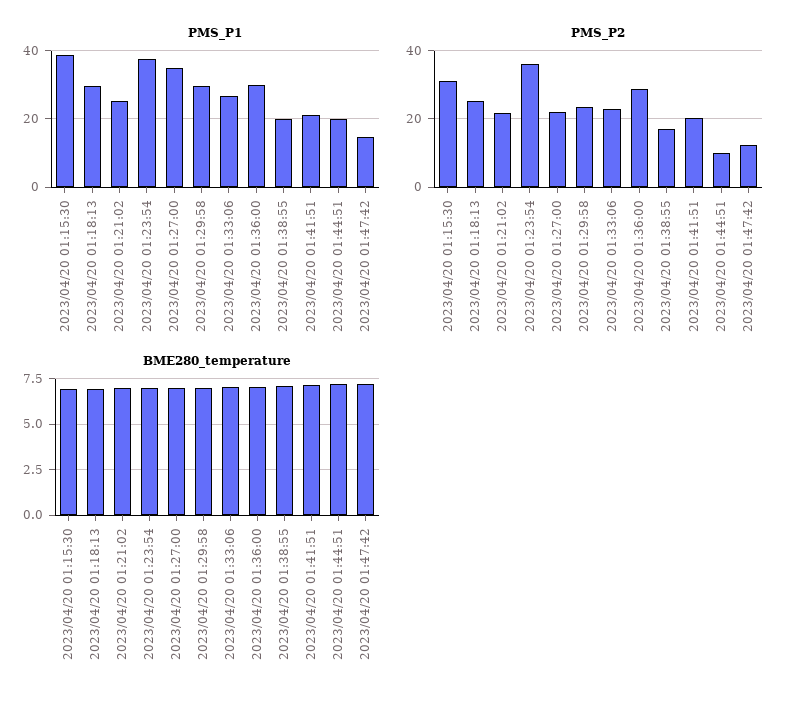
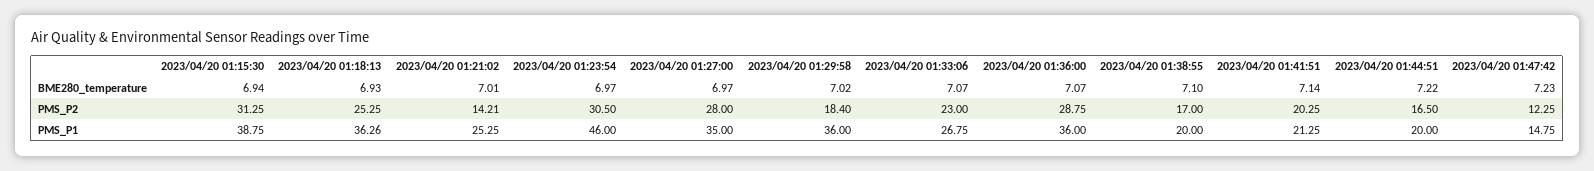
  {
    "PMS_P1": {
      "2023/04/20 01:15:30": 38.75,
-     "2023/04/20 01:18:13": 30,
+     "2023/04/20 01:18:13": 36.26,
      "2023/04/20 01:21:02": 25.25,
-     "2023/04/20 01:23:54": 38,
+     "2023/04/20 01:23:54": 46,
      "2023/04/20 01:27:00": 35,
-     "2023/04/20 01:29:58": 30,
+     "2023/04/20 01:29:58": 36,
      "2023/04/20 01:33:06": 26.75,
-     "2023/04/20 01:36:00": 30,
+     "2023/04/20 01:36:00": 36,
      "2023/04/20 01:38:55": 20,
      "2023/04/20 01:41:51": 21.25,
      "2023/04/20 01:44:51": 20,
      "2023/04/20 01:47:42": 14.75
    },
    "PMS_P2": {
      "2023/04/20 01:15:30": 31.25,
      "2023/04/20 01:18:13": 25.25,
-     "2023/04/20 01:21:02": 22,
+     "2023/04/20 01:21:02": 14.21,
-     "2023/04/20 01:23:54": 36,
+     "2023/04/20 01:23:54": 30.5,
-     "2023/04/20 01:27:00": 22,
+     "2023/04/20 01:27:00": 28,
-     "2023/04/20 01:29:58": 24,
+     "2023/04/20 01:29:58": 18.4,
      "2023/04/20 01:33:06": 23,
      "2023/04/20 01:36:00": 28.75,
      "2023/04/20 01:38:55": 17,
      "2023/04/20 01:41:51": 20.25,
-     "2023/04/20 01:44:51": 10,
+     "2023/04/20 01:44:51": 16.5,
      "2023/04/20 01:47:42": 12.25
    },
    "BME280_temperature": {
      "2023/04/20 01:15:30": 6.94,
      "2023/04/20 01:18:13": 6.93,
      "2023/04/20 01:21:02": 7.01,
      "2023/04/20 01:23:54": 6.97,
      "2023/04/20 01:27:00": 6.97,
      "2023/04/20 01:29:58": 7.02,
      "2023/04/20 01:33:06": 7.07,
      "2023/04/20 01:36:00": 7.07,
      "2023/04/20 01:38:55": 7.1,
      "2023/04/20 01:41:51": 7.14,
      "2023/04/20 01:44:51": 7.22,
      "2023/04/20 01:47:42": 7.23
    }
  }

